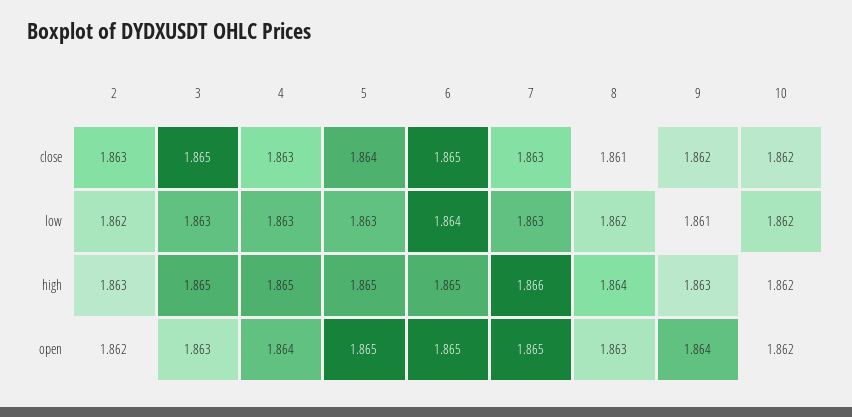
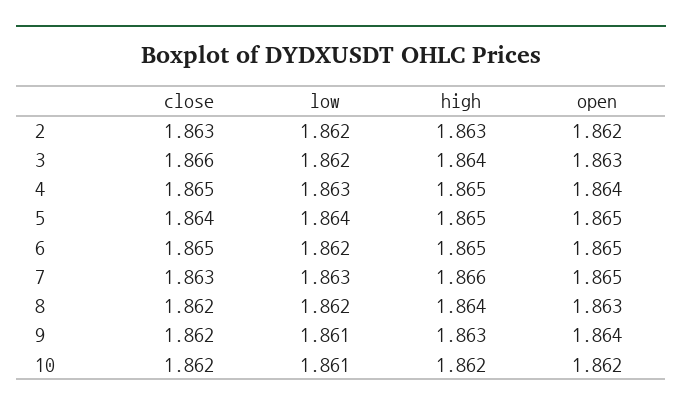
  {
    "2": {
      "close": 1.863,
      "low": 1.862,
      "high": 1.863,
      "open": 1.862
    },
    "3": {
-     "close": 1.865,
+     "close": 1.866,
-     "low": 1.863,
+     "low": 1.862,
-     "high": 1.865,
+     "high": 1.864,
      "open": 1.863
    },
    "4": {
-     "close": 1.863,
+     "close": 1.865,
      "low": 1.863,
      "high": 1.865,
      "open": 1.864
    },
    "5": {
      "close": 1.864,
-     "low": 1.863,
+     "low": 1.864,
      "high": 1.865,
      "open": 1.865
    },
    "6": {
      "close": 1.865,
-     "low": 1.864,
+     "low": 1.862,
      "high": 1.865,
      "open": 1.865
    },
    "7": {
      "close": 1.863,
      "low": 1.863,
      "high": 1.866,
      "open": 1.865
    },
    "8": {
-     "close": 1.861,
+     "close": 1.862,
      "low": 1.862,
      "high": 1.864,
      "open": 1.863
    },
    "9": {
      "close": 1.862,
      "low": 1.861,
      "high": 1.863,
      "open": 1.864
    },
    "10": {
      "close": 1.862,
-     "low": 1.862,
+     "low": 1.861,
      "high": 1.862,
      "open": 1.862
    }
  }

